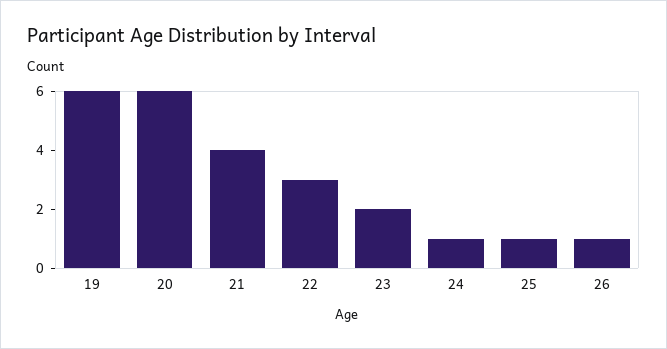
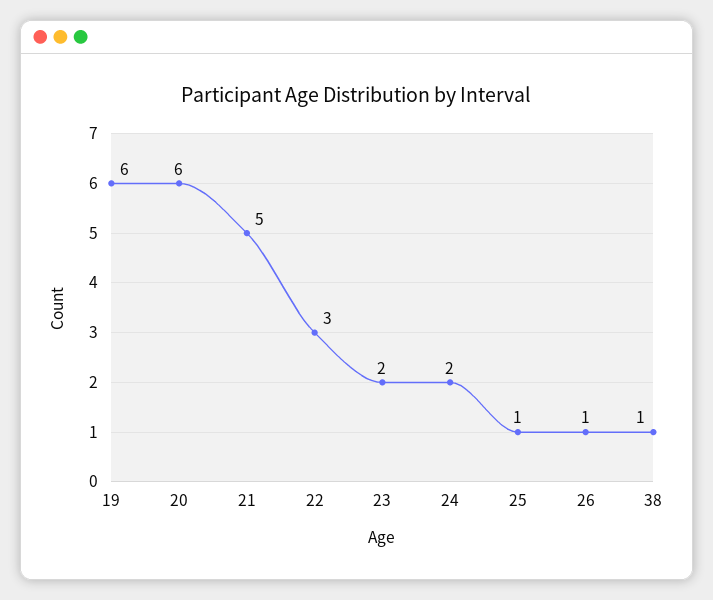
  {
    "19": 6,
    "20": 6,
-   "21": 4,
+   "21": 5,
    "22": 3,
    "23": 2,
-   "24": 1,
+   "24": 2,
    "25": 1,
-   "26": 1
+   "26": 1,
+   "38": 1
  }

